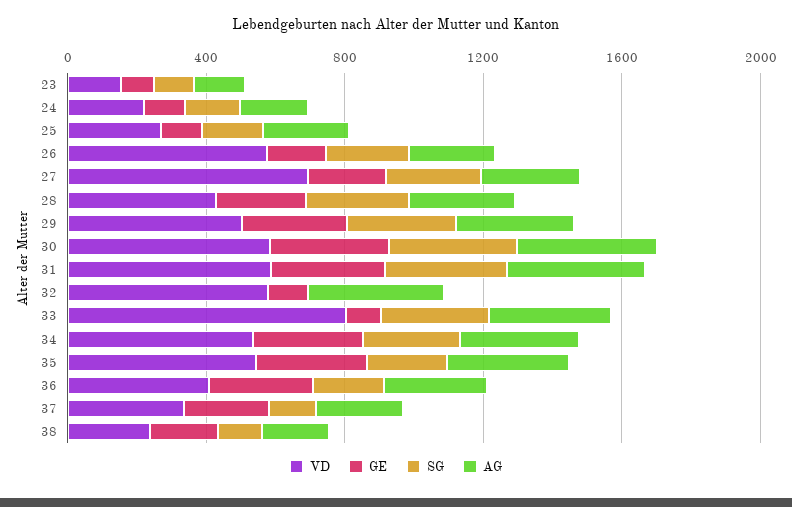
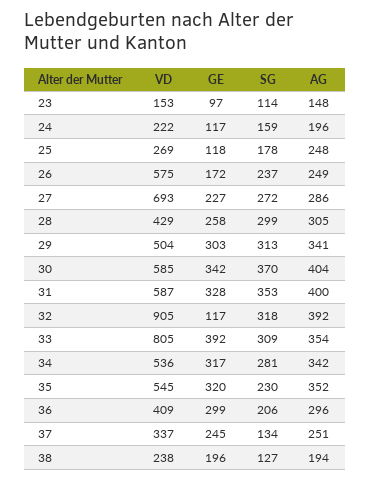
  {
    "VD": {
      "23": 153,
      "24": 222,
      "25": 269,
      "26": 575,
      "27": 693,
      "28": 429,
      "29": 504,
      "30": 585,
      "31": 587,
-     "32": 600,
+     "32": 905,
      "33": 805,
      "34": 536,
      "35": 545,
      "36": 409,
      "37": 337,
      "38": 238
    },
    "GE": {
      "23": 97,
      "24": 117,
      "25": 118,
      "26": 172,
      "27": 227,
      "28": 258,
      "29": 303,
      "30": 342,
      "31": 328,
      "32": 117,
-     "33": 100,
+     "33": 392,
      "34": 317,
      "35": 320,
      "36": 299,
      "37": 245,
      "38": 196
    },
    "SG": {
      "23": 114,
      "24": 159,
      "25": 178,
      "26": 237,
      "27": 272,
      "28": 299,
      "29": 313,
      "30": 370,
      "31": 353,
-     "32": 0,
+     "32": 318,
      "33": 309,
      "34": 281,
      "35": 230,
      "36": 206,
      "37": 134,
      "38": 127
    },
    "AG": {
      "23": 148,
      "24": 196,
      "25": 248,
      "26": 249,
      "27": 286,
      "28": 305,
      "29": 341,
      "30": 404,
      "31": 400,
      "32": 392,
      "33": 354,
      "34": 342,
      "35": 352,
      "36": 296,
      "37": 251,
      "38": 194
    }
  }

